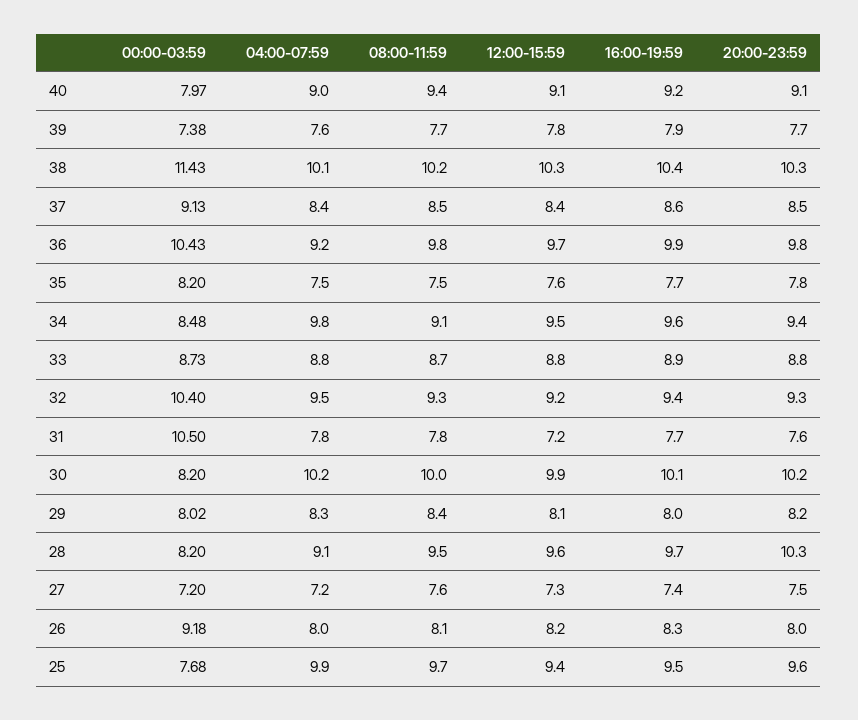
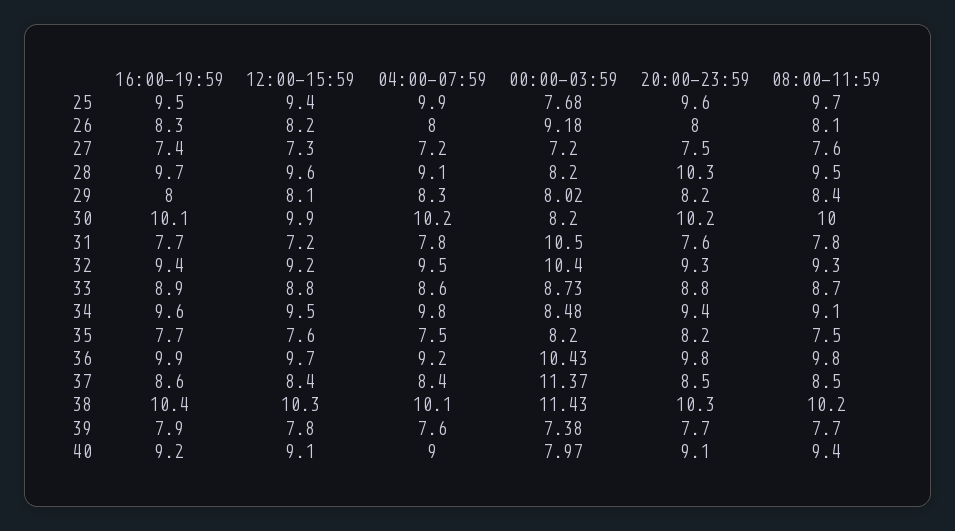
  {
    "00:00-03:59": {
      "40": 7.97,
      "39": 7.38,
      "38": 11.43,
-     "37": 9.13,
+     "37": 11.37,
      "36": 10.43,
      "35": 8.2,
      "34": 8.48,
      "33": 8.73,
      "32": 10.4,
      "31": 10.5,
      "30": 8.2,
      "29": 8.02,
      "28": 8.2,
      "27": 7.2,
      "26": 9.18,
      "25": 7.68
    },
    "04:00-07:59": {
      "40": 9,
      "39": 7.6,
      "38": 10.1,
      "37": 8.4,
      "36": 9.2,
      "35": 7.5,
      "34": 9.8,
-     "33": 8.8,
+     "33": 8.6,
      "32": 9.5,
      "31": 7.8,
      "30": 10.2,
      "29": 8.3,
      "28": 9.1,
      "27": 7.2,
      "26": 8,
      "25": 9.9
    },
    "08:00-11:59": {
      "40": 9.4,
      "39": 7.7,
      "38": 10.2,
      "37": 8.5,
      "36": 9.8,
      "35": 7.5,
      "34": 9.1,
      "33": 8.7,
      "32": 9.3,
      "31": 7.8,
      "30": 10,
      "29": 8.4,
      "28": 9.5,
      "27": 7.6,
      "26": 8.1,
      "25": 9.7
    },
    "12:00-15:59": {
      "40": 9.1,
      "39": 7.8,
      "38": 10.3,
      "37": 8.4,
      "36": 9.7,
      "35": 7.6,
      "34": 9.5,
      "33": 8.8,
      "32": 9.2,
      "31": 7.2,
      "30": 9.9,
      "29": 8.1,
      "28": 9.6,
      "27": 7.3,
      "26": 8.2,
      "25": 9.4
    },
    "16:00-19:59": {
      "40": 9.2,
      "39": 7.9,
      "38": 10.4,
      "37": 8.6,
      "36": 9.9,
      "35": 7.7,
      "34": 9.6,
      "33": 8.9,
      "32": 9.4,
      "31": 7.7,
      "30": 10.1,
      "29": 8,
      "28": 9.7,
      "27": 7.4,
      "26": 8.3,
      "25": 9.5
    },
    "20:00-23:59": {
      "40": 9.1,
      "39": 7.7,
      "38": 10.3,
      "37": 8.5,
      "36": 9.8,
-     "35": 7.8,
+     "35": 8.2,
      "34": 9.4,
      "33": 8.8,
      "32": 9.3,
      "31": 7.6,
      "30": 10.2,
      "29": 8.2,
      "28": 10.3,
      "27": 7.5,
      "26": 8,
      "25": 9.6
    }
  }

